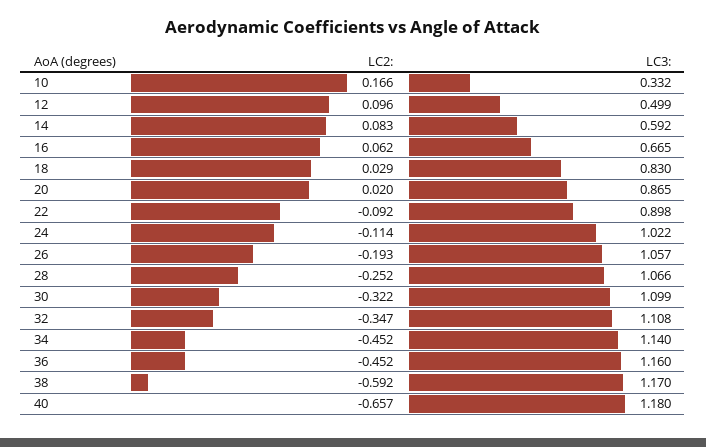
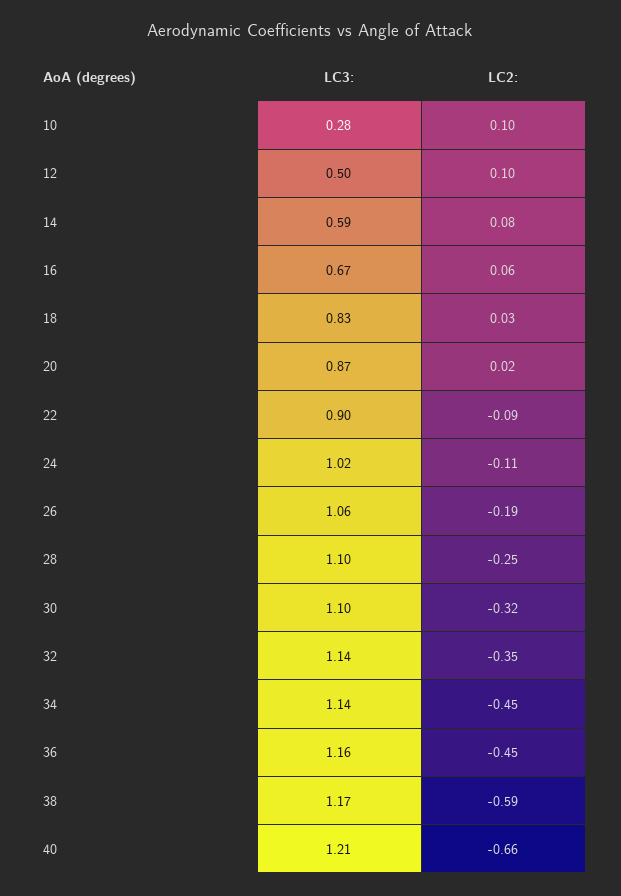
  {
    "LC2:": {
-     "10": 0.166,
+     "10": 0.1,
      "12": 0.096,
      "14": 0.083,
      "16": 0.062,
      "18": 0.029,
      "20": 0.02,
      "22": -0.092,
      "24": -0.114,
      "26": -0.193,
      "28": -0.252,
      "30": -0.322,
      "32": -0.347,
      "34": -0.452,
      "36": -0.452,
      "38": -0.592,
      "40": -0.657
    },
    "LC3:": {
-     "10": 0.332,
+     "10": 0.28,
      "12": 0.499,
      "14": 0.592,
      "16": 0.665,
      "18": 0.83,
      "20": 0.865,
      "22": 0.898,
      "24": 1.022,
      "26": 1.057,
-     "28": 1.066,
+     "28": 1.1,
      "30": 1.099,
-     "32": 1.108,
+     "32": 1.14,
      "34": 1.14,
      "36": 1.16,
      "38": 1.17,
-     "40": 1.18
+     "40": 1.21
    }
  }

